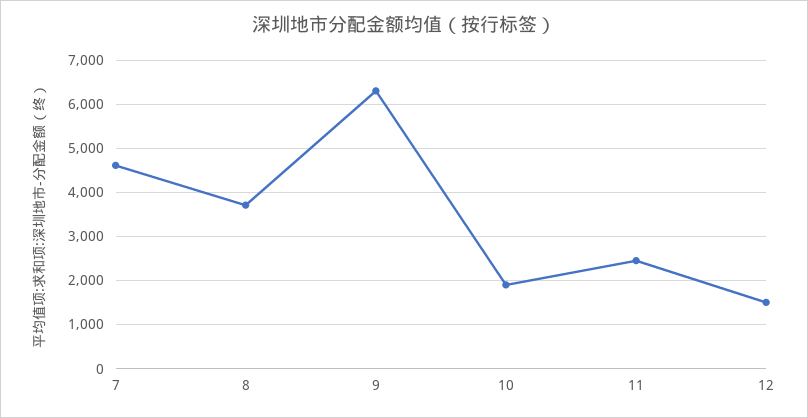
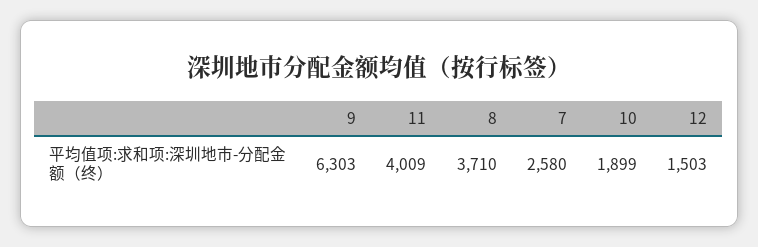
  {
-   "7": 4600,
+   "7": 2580,
    "8": 3710,
    "9": 6303,
    "10": 1899,
-   "11": 2400,
+   "11": 4009,
    "12": 1503
  }

